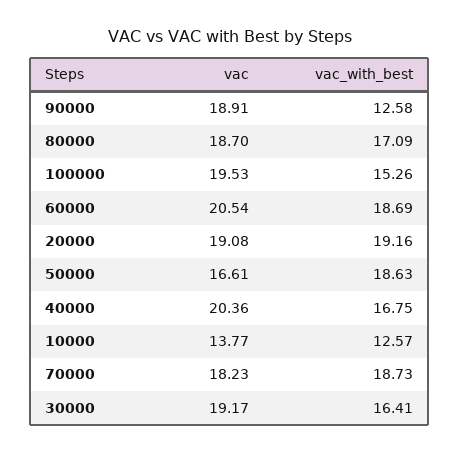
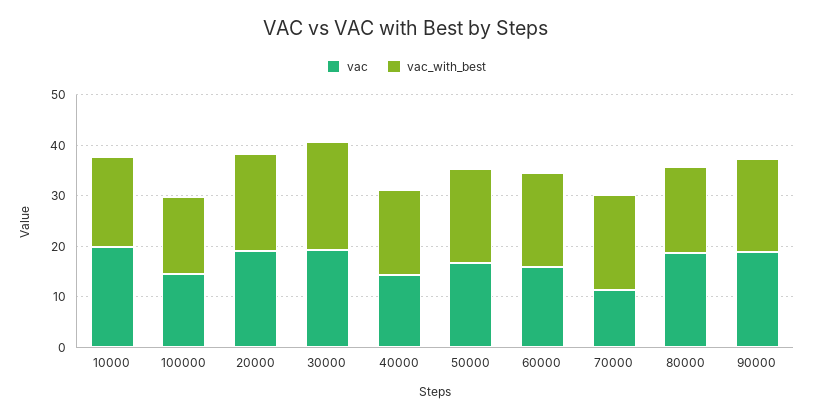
  {
    "vac": {
      "90000": 18.91,
      "80000": 18.7,
-     "100000": 19.53,
+     "100000": 14,
-     "60000": 20.54,
+     "60000": 16,
      "20000": 19.08,
      "50000": 16.61,
-     "40000": 20.36,
+     "40000": 14,
-     "10000": 13.77,
+     "10000": 20,
-     "70000": 18.23,
+     "70000": 12,
      "30000": 19.17
    },
    "vac_with_best": {
-     "90000": 12.58,
+     "90000": 18,
      "80000": 17.09,
      "100000": 15.26,
      "60000": 18.69,
      "20000": 19.16,
      "50000": 18.63,
      "40000": 16.75,
-     "10000": 12.57,
+     "10000": 18,
      "70000": 18.73,
-     "30000": 16.41
+     "30000": 22
    }
  }

